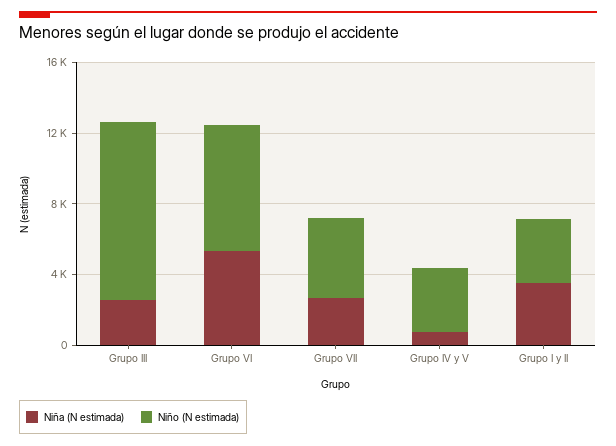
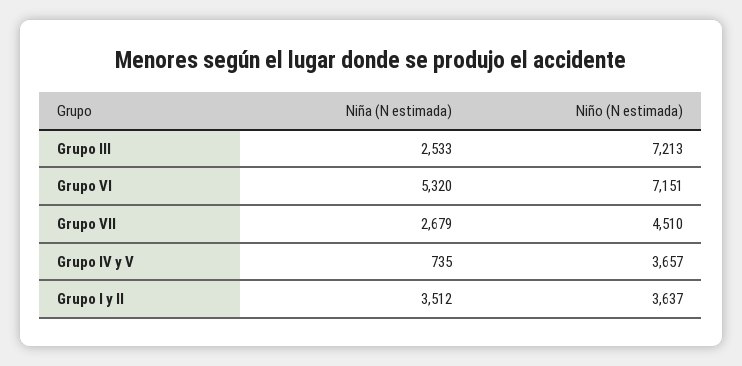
  {
    "Niña (N estimada)": {
      "Grupo III": 2533,
      "Grupo VI": 5320,
      "Grupo VII": 2679,
      "Grupo IV y V": 735,
      "Grupo I y II": 3512
    },
    "Niño (N estimada)": {
-     "Grupo III": 10000,
+     "Grupo III": 7213,
      "Grupo VI": 7151,
      "Grupo VII": 4510,
      "Grupo IV y V": 3657,
      "Grupo I y II": 3637
    }
  }

